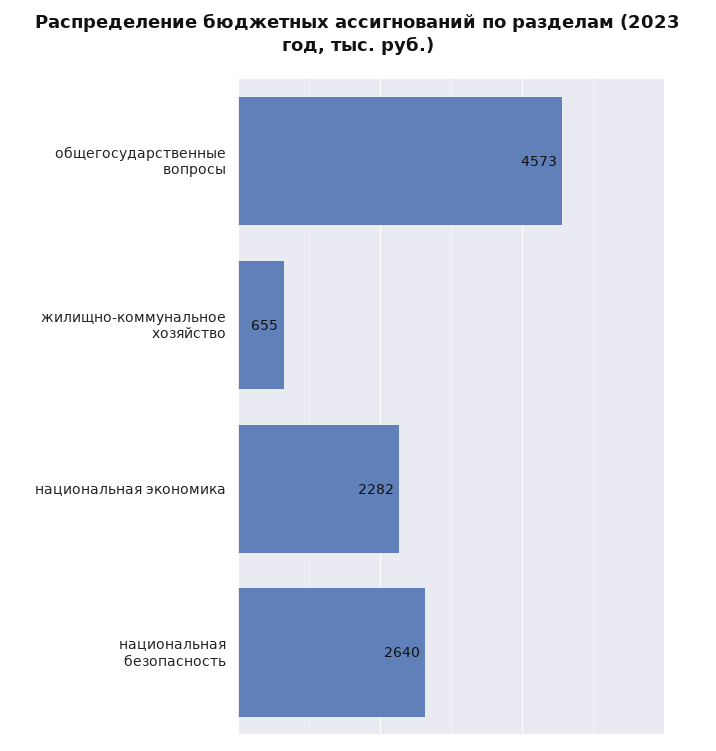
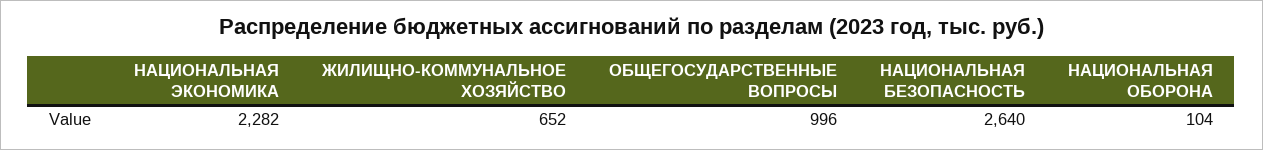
  {
-   "общегосударственные вопросы": 4573,
+   "общегосударственные вопросы": 996,
-   "жилищно-коммунальное хозяйство": 655,
+   "жилищно-коммунальное хозяйство": 652,
    "национальная экономика": 2282,
-   "национальная безопасность": 2640
+   "национальная безопасность": 2640,
+   "НАЦИОНАЛЬНАЯ ОБОРОНА": 104
  }

